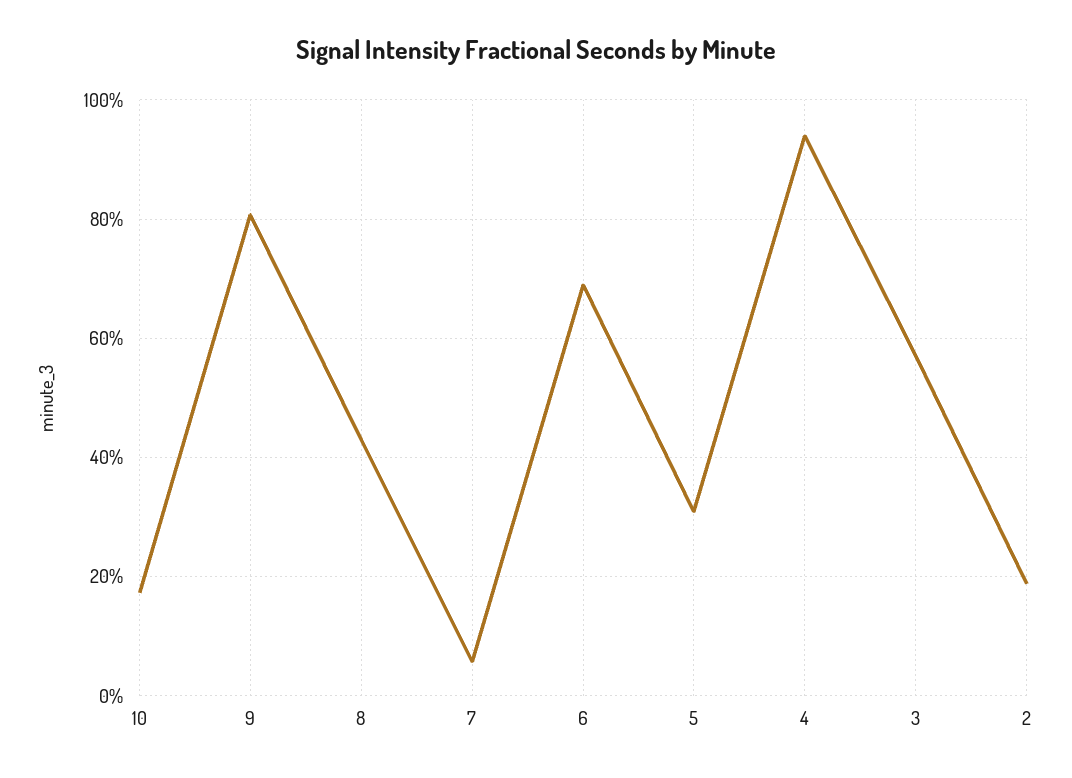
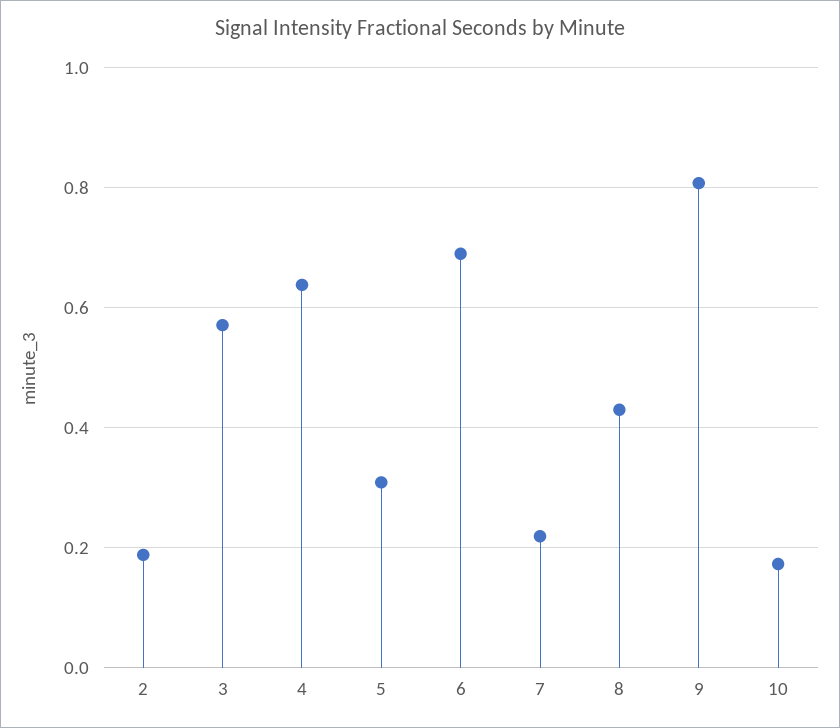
  {
    "10": 0.18,
    "9": 0.8,
    "8": 0.42,
-   "7": 0.06,
+   "7": 0.22,
    "6": 0.68,
    "5": 0.3,
-   "4": 0.94,
+   "4": 0.64,
    "3": 0.58,
    "2": 0.18
  }

